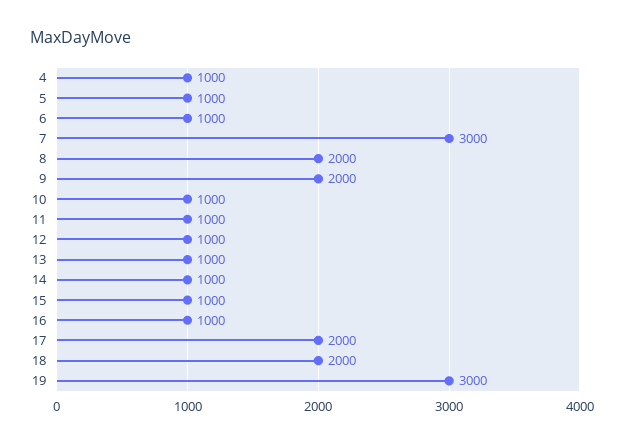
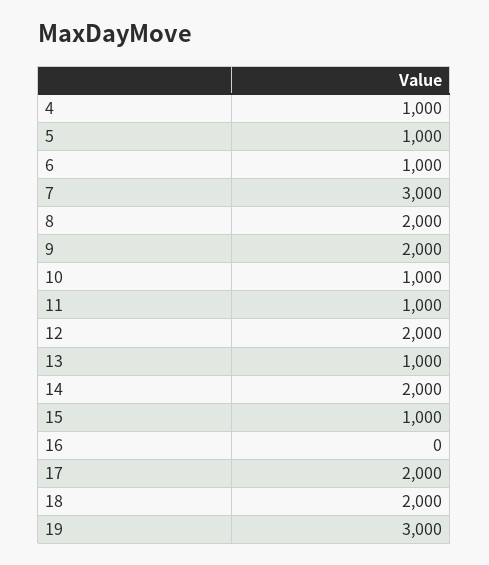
  {
    "4": 1000,
    "5": 1000,
    "6": 1000,
    "7": 3000,
    "8": 2000,
    "9": 2000,
    "10": 1000,
    "11": 1000,
-   "12": 1000,
+   "12": 2000,
    "13": 1000,
-   "14": 1000,
+   "14": 2000,
    "15": 1000,
-   "16": 1000,
+   "16": 0,
    "17": 2000,
    "18": 2000,
    "19": 3000
  }

